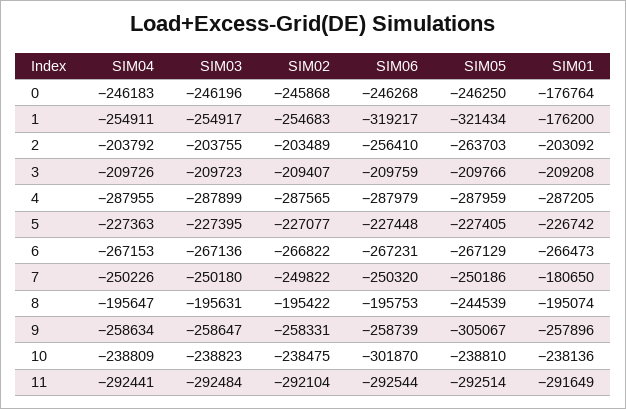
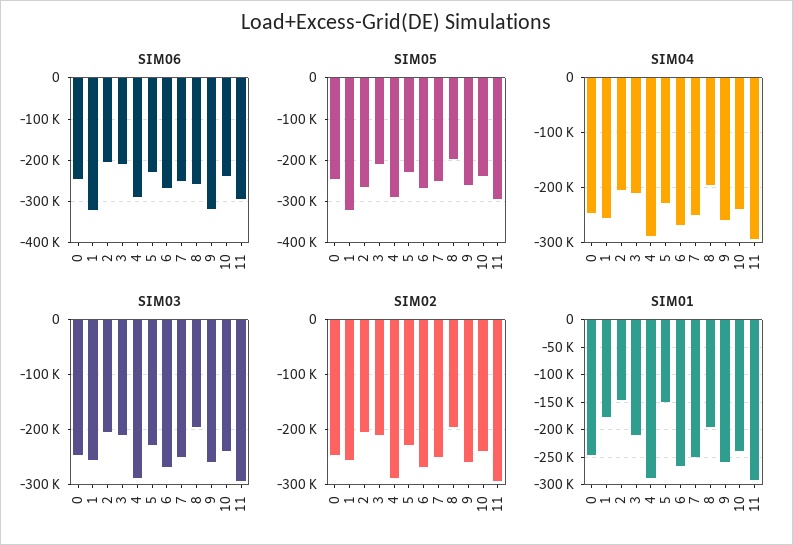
  {
    "SIM04": {
      "0": -246183,
      "1": -254911,
      "2": -203792,
      "3": -209726,
      "4": -287955,
      "5": -227363,
      "6": -267153,
      "7": -250226,
      "8": -195647,
      "9": -258634,
      "10": -238809,
      "11": -292441
    },
    "SIM03": {
      "0": -246196,
      "1": -254917,
      "2": -203755,
      "3": -209723,
      "4": -287899,
      "5": -227395,
      "6": -267136,
      "7": -250180,
      "8": -195631,
      "9": -258647,
      "10": -238823,
      "11": -292484
    },
    "SIM02": {
      "0": -245868,
      "1": -254683,
      "2": -203489,
      "3": -209407,
      "4": -287565,
      "5": -227077,
      "6": -266822,
      "7": -249822,
      "8": -195422,
      "9": -258331,
      "10": -238475,
      "11": -292104
    },
    "SIM06": {
      "0": -246268,
      "1": -319217,
-     "2": -256410,
+     "2": -200000,
      "3": -209759,
      "4": -287979,
      "5": -227448,
      "6": -267231,
      "7": -250320,
-     "8": -195753,
+     "8": -260000,
-     "9": -258739,
+     "9": -320000,
-     "10": -301870,
+     "10": -240000,
      "11": -292544
    },
    "SIM05": {
      "0": -246250,
      "1": -321434,
      "2": -263703,
      "3": -209766,
      "4": -287959,
      "5": -227405,
      "6": -267129,
      "7": -250186,
-     "8": -244539,
+     "8": -200000,
-     "9": -305067,
+     "9": -260000,
      "10": -238810,
      "11": -292514
    },
    "SIM01": {
-     "0": -176764,
+     "0": -250000,
      "1": -176200,
-     "2": -203092,
+     "2": -150000,
      "3": -209208,
      "4": -287205,
-     "5": -226742,
+     "5": -150000,
      "6": -266473,
-     "7": -180650,
+     "7": -250000,
      "8": -195074,
      "9": -257896,
      "10": -238136,
      "11": -291649
    }
  }

